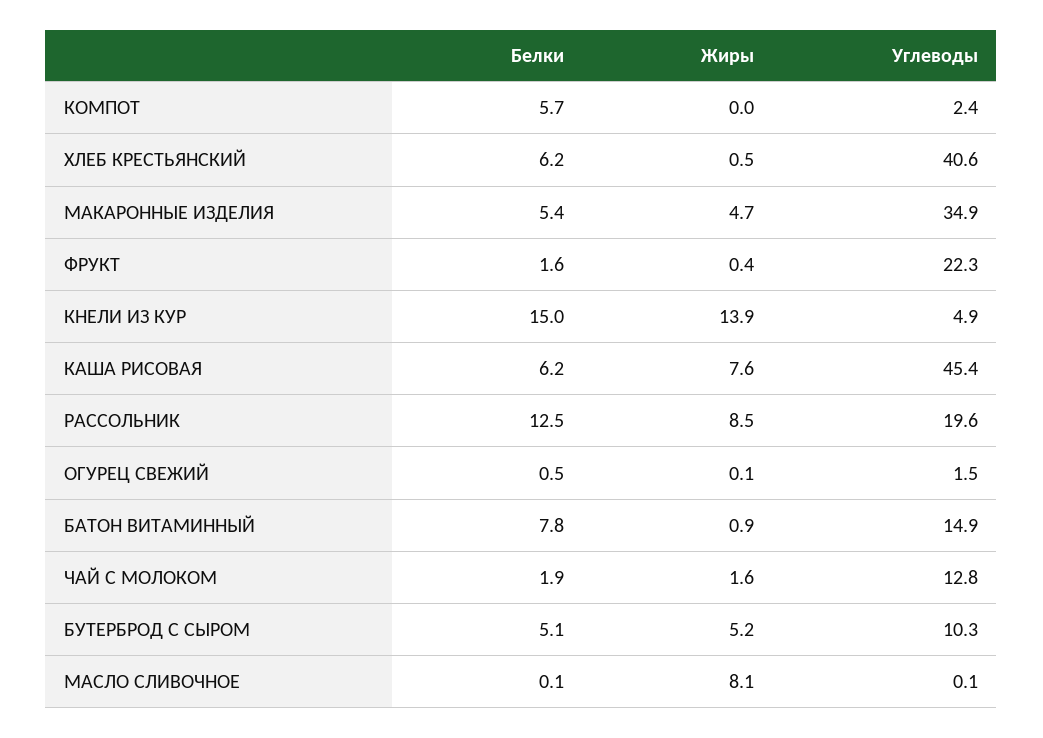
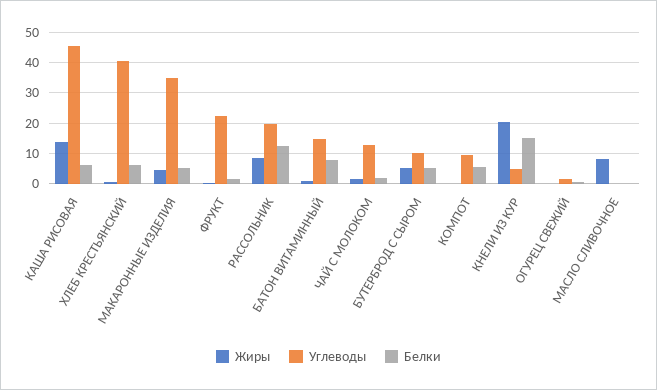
  {
    "Белки": {
      "КОМПОТ": 5.7,
      "ХЛЕБ КРЕСТЬЯНСКИЙ": 6.2,
      "МАКАРОННЫЕ ИЗДЕЛИЯ": 5.4,
      "ФРУКТ": 1.6,
      "КНЕЛИ ИЗ КУР": 15,
      "КАША РИСОВАЯ": 6.2,
      "РАССОЛЬНИК": 12.5,
      "ОГУРЕЦ СВЕЖИЙ": 0.5,
      "БАТОН ВИТАМИННЫЙ": 7.8,
      "ЧАЙ С МОЛОКОМ": 1.9,
      "БУТЕРБРОД С СЫРОМ": 5.1,
      "МАСЛО СЛИВОЧНОЕ": 0.1
    },
    "Жиры": {
      "КОМПОТ": 0,
      "ХЛЕБ КРЕСТЬЯНСКИЙ": 0.5,
      "МАКАРОННЫЕ ИЗДЕЛИЯ": 4.7,
      "ФРУКТ": 0.4,
-     "КНЕЛИ ИЗ КУР": 13.9,
+     "КНЕЛИ ИЗ КУР": 20,
-     "КАША РИСОВАЯ": 7.6,
+     "КАША РИСОВАЯ": 14,
      "РАССОЛЬНИК": 8.5,
      "ОГУРЕЦ СВЕЖИЙ": 0.1,
      "БАТОН ВИТАМИННЫЙ": 0.9,
      "ЧАЙ С МОЛОКОМ": 1.6,
      "БУТЕРБРОД С СЫРОМ": 5.2,
      "МАСЛО СЛИВОЧНОЕ": 8.1
    },
    "Углеводы": {
-     "КОМПОТ": 2.4,
+     "КОМПОТ": 10,
      "ХЛЕБ КРЕСТЬЯНСКИЙ": 40.6,
      "МАКАРОННЫЕ ИЗДЕЛИЯ": 34.9,
      "ФРУКТ": 22.3,
      "КНЕЛИ ИЗ КУР": 4.9,
      "КАША РИСОВАЯ": 45.4,
      "РАССОЛЬНИК": 19.6,
      "ОГУРЕЦ СВЕЖИЙ": 1.5,
      "БАТОН ВИТАМИННЫЙ": 14.9,
      "ЧАЙ С МОЛОКОМ": 12.8,
      "БУТЕРБРОД С СЫРОМ": 10.3,
      "МАСЛО СЛИВОЧНОЕ": 0.1
    }
  }

